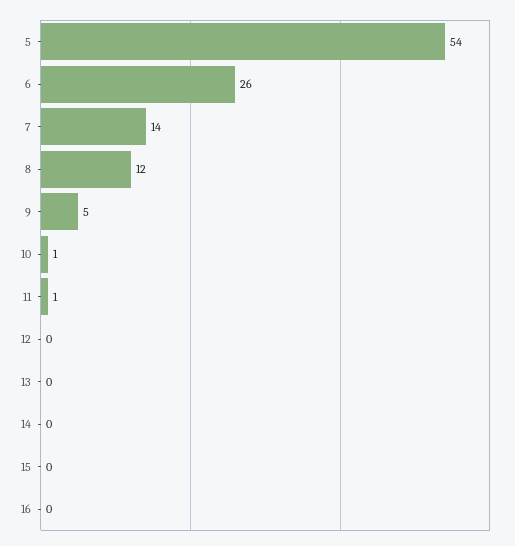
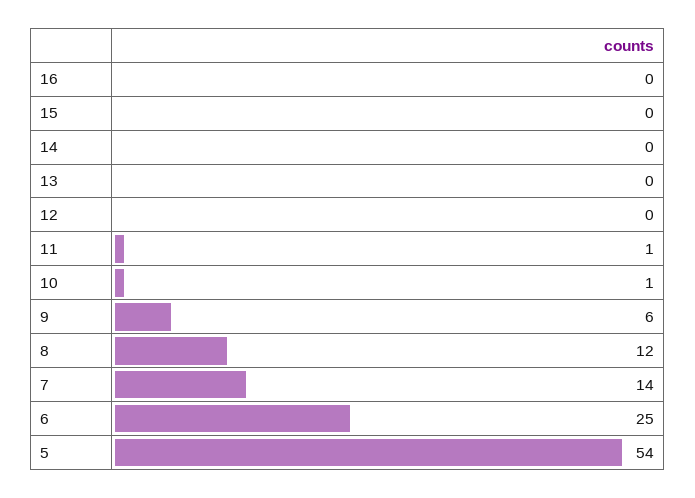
  {
    "5": 54,
-   "6": 26,
+   "6": 25,
    "7": 14,
    "8": 12,
-   "9": 5,
+   "9": 6,
    "10": 1,
    "11": 1,
    "12": 0,
    "13": 0,
    "14": 0,
    "15": 0,
    "16": 0
  }

